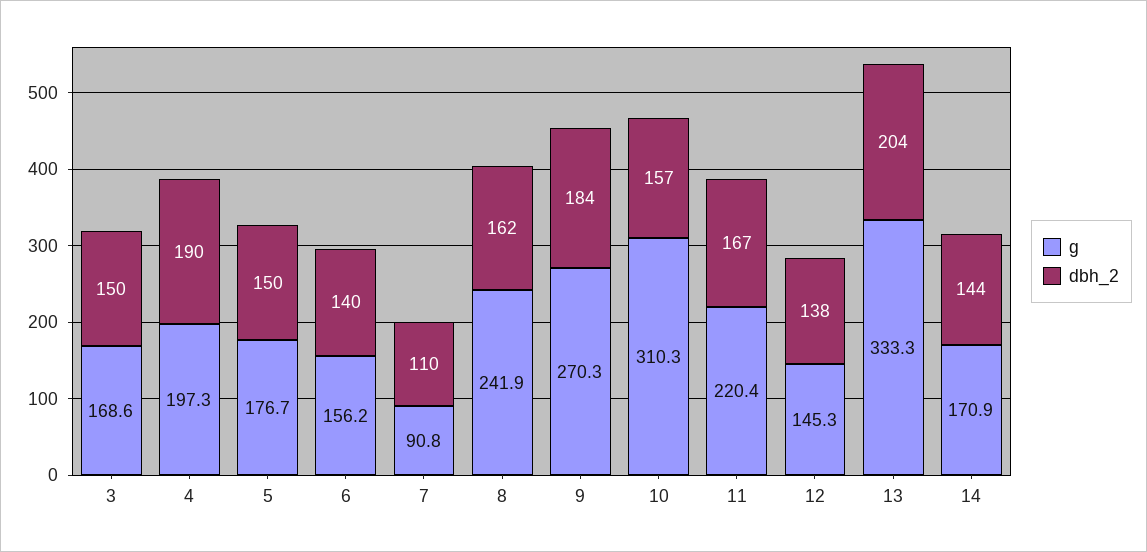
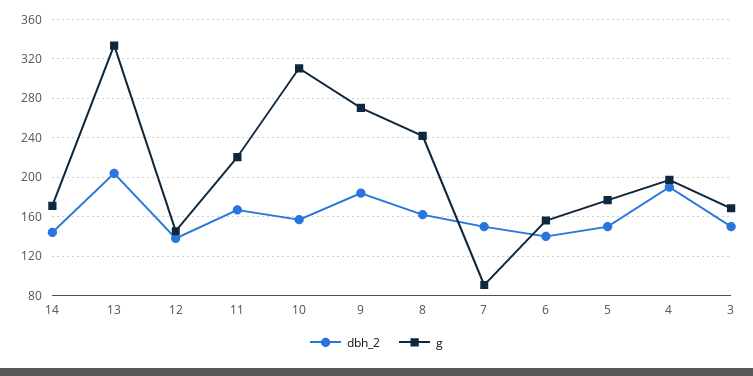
  {
    "g": {
      "3": 168.6,
      "4": 197.3,
      "5": 176.7,
      "6": 156.2,
      "7": 90.8,
      "8": 241.9,
      "9": 270.3,
      "10": 310.3,
      "11": 220.4,
      "12": 145.3,
      "13": 333.3,
      "14": 170.9
    },
    "dbh_2": {
      "3": 150,
      "4": 190,
      "5": 150,
      "6": 140,
-     "7": 110,
+     "7": 150,
      "8": 162,
      "9": 184,
      "10": 157,
      "11": 167,
      "12": 138,
      "13": 204,
      "14": 144
    }
  }

